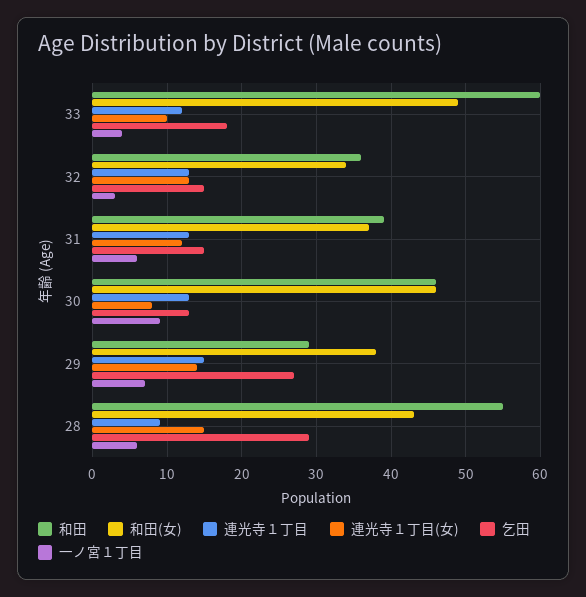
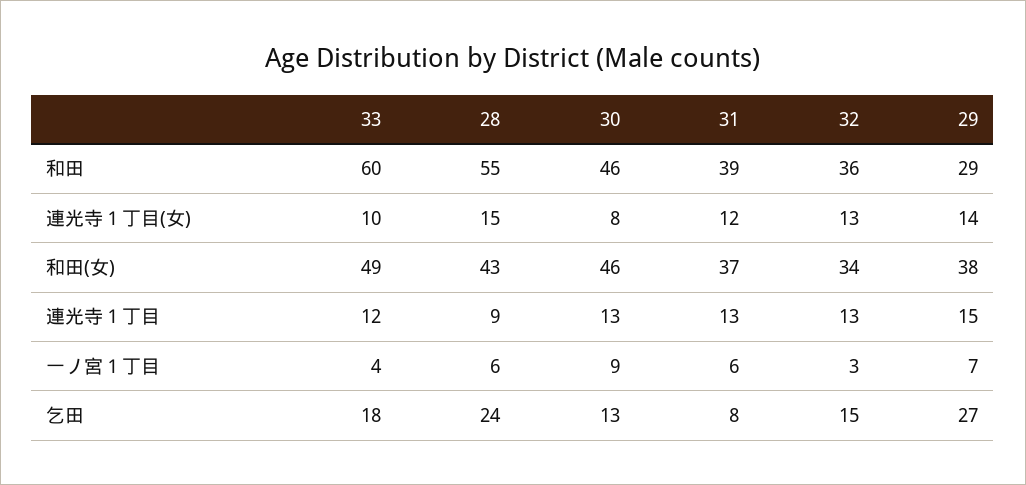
  {
    "和田": {
      "33": 60,
      "32": 36,
      "31": 39,
      "30": 46,
      "29": 29,
      "28": 55
    },
    "和田(女)": {
      "33": 49,
      "32": 34,
      "31": 37,
      "30": 46,
      "29": 38,
      "28": 43
    },
    "連光寺１丁目": {
      "33": 12,
      "32": 13,
      "31": 13,
      "30": 13,
      "29": 15,
      "28": 9
    },
    "連光寺１丁目(女)": {
      "33": 10,
      "32": 13,
      "31": 12,
      "30": 8,
      "29": 14,
      "28": 15
    },
    "乞田": {
      "33": 18,
      "32": 15,
-     "31": 15,
+     "31": 8,
      "30": 13,
      "29": 27,
-     "28": 29
+     "28": 24
    },
    "一ノ宮１丁目": {
      "33": 4,
      "32": 3,
      "31": 6,
      "30": 9,
      "29": 7,
      "28": 6
    }
  }

